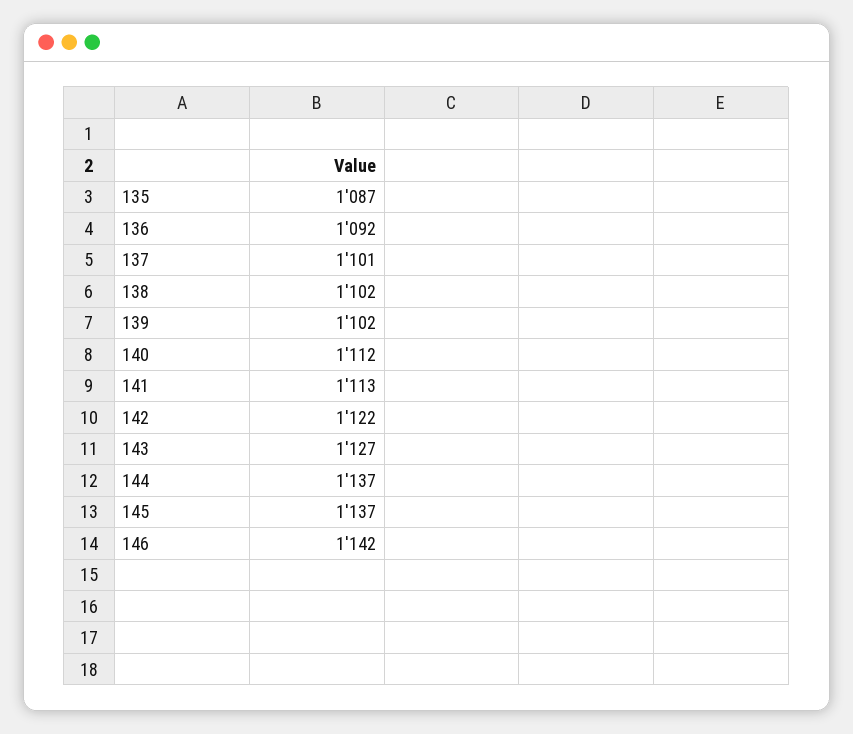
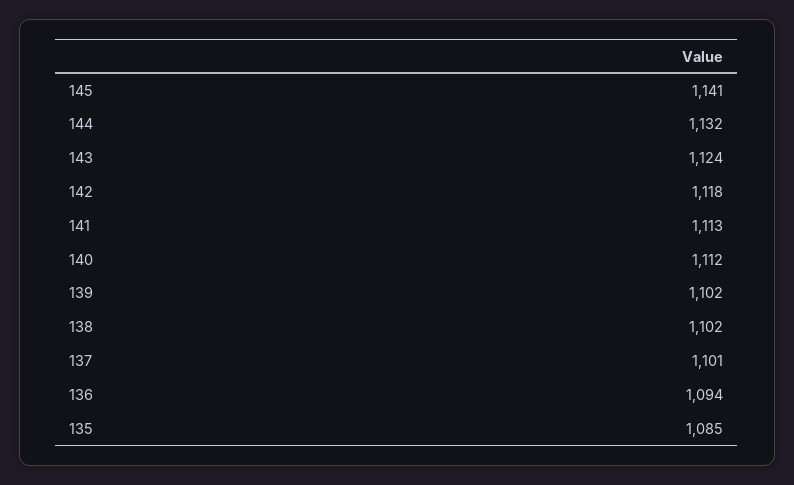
  {
-   "135": 1087,
+   "135": 1085,
-   "136": 1092,
+   "136": 1094,
    "137": 1101,
    "138": 1102,
    "139": 1102,
    "140": 1112,
    "141": 1113,
-   "142": 1122,
+   "142": 1118,
-   "143": 1127,
+   "143": 1124,
-   "144": 1137,
+   "144": 1132,
-   "145": 1137,
+   "145": 1141
-   "146": 1142
  }

